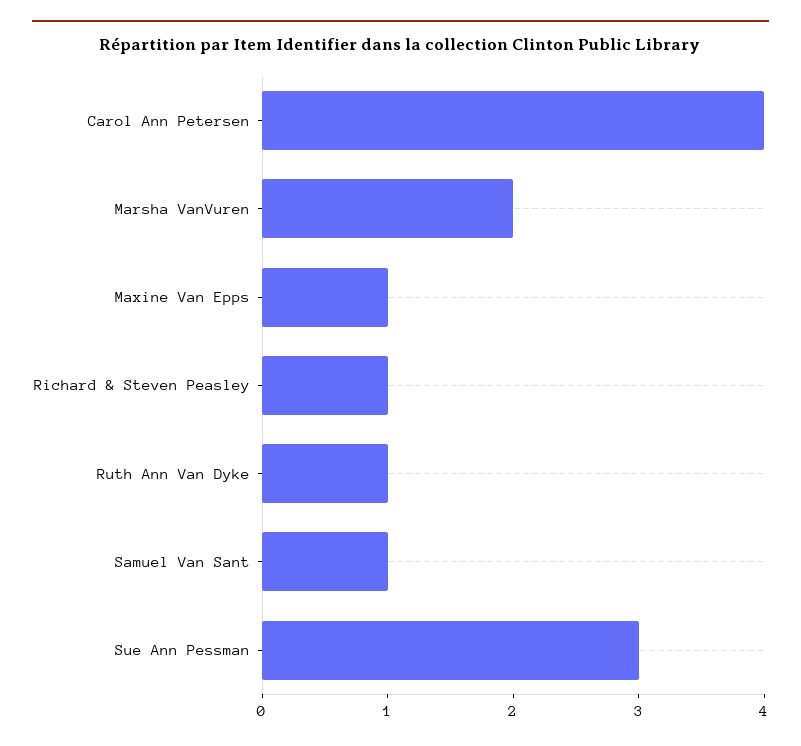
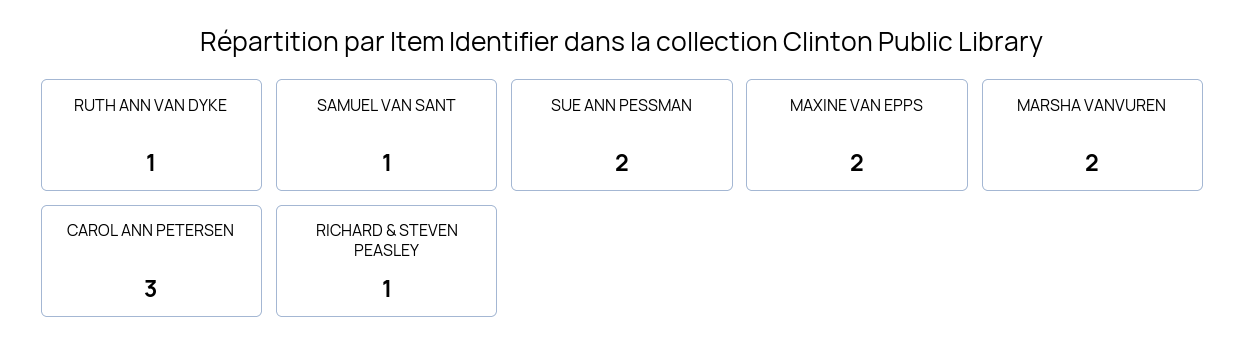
  {
-   "Carol Ann Petersen": 4,
+   "Carol Ann Petersen": 3,
    "Marsha VanVuren": 2,
-   "Maxine Van Epps": 1,
+   "Maxine Van Epps": 2,
    "Richard & Steven Peasley": 1,
    "Ruth Ann Van Dyke": 1,
    "Samuel Van Sant": 1,
-   "Sue Ann Pessman": 3
+   "Sue Ann Pessman": 2
  }

